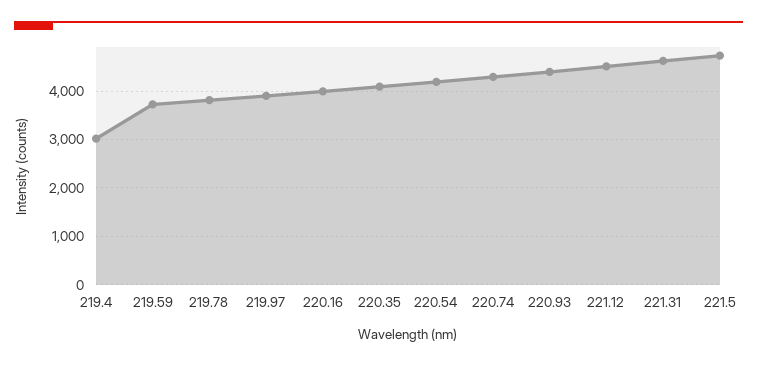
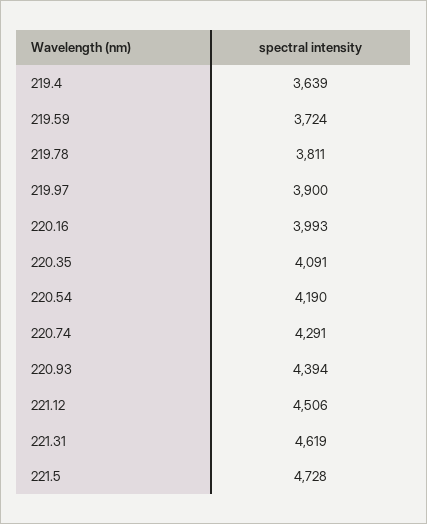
  {
-   "219.4": 3000,
+   "219.4": 3639,
    "219.59": 3724,
    "219.78": 3811,
    "219.97": 3900,
    "220.16": 3993,
    "220.35": 4091,
    "220.54": 4190,
    "220.74": 4291,
    "220.93": 4394,
    "221.12": 4506,
    "221.31": 4619,
    "221.5": 4728
  }

